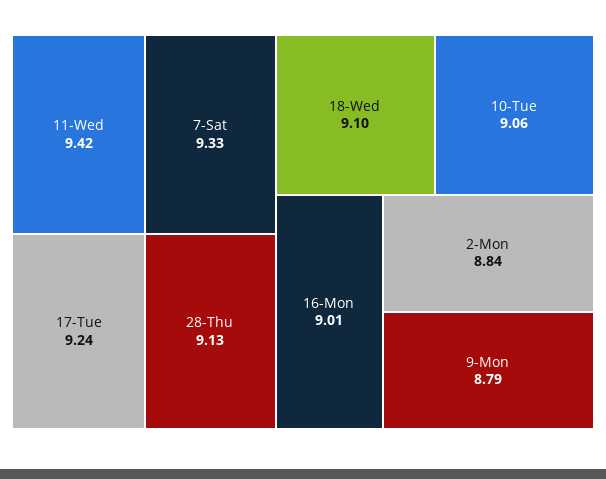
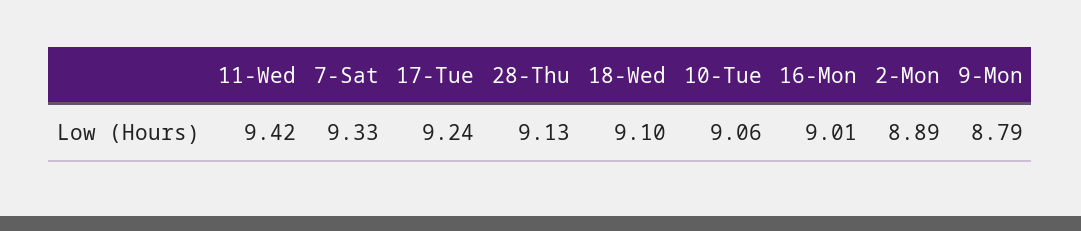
  {
    "11-Wed": 9.42,
    "7-Sat": 9.33,
    "17-Tue": 9.24,
    "28-Thu": 9.13,
    "18-Wed": 9.1,
    "10-Tue": 9.06,
    "16-Mon": 9.01,
-   "2-Mon": 8.84,
+   "2-Mon": 8.89,
    "9-Mon": 8.79
  }

